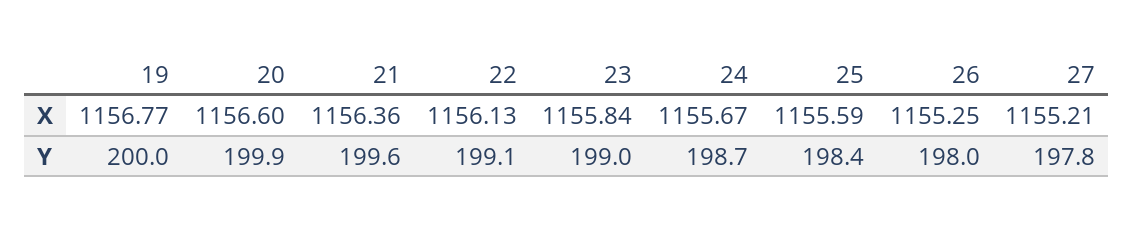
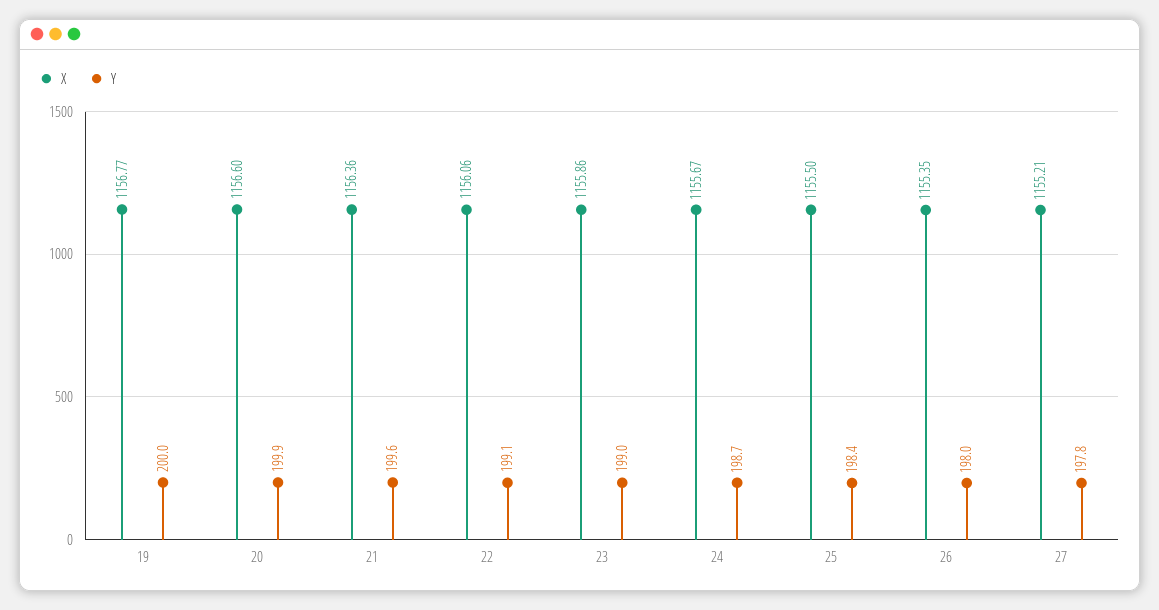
  {
    "X": {
      "19": 1156.77,
      "20": 1156.6,
      "21": 1156.36,
-     "22": 1156.13,
+     "22": 1156.06,
-     "23": 1155.84,
+     "23": 1155.86,
      "24": 1155.67,
-     "25": 1155.59,
+     "25": 1155.5,
-     "26": 1155.25,
+     "26": 1155.35,
      "27": 1155.21
    },
    "Y": {
      "19": 200,
      "20": 199.9,
      "21": 199.6,
      "22": 199.1,
      "23": 199,
      "24": 198.7,
      "25": 198.4,
      "26": 198,
      "27": 197.8
    }
  }

